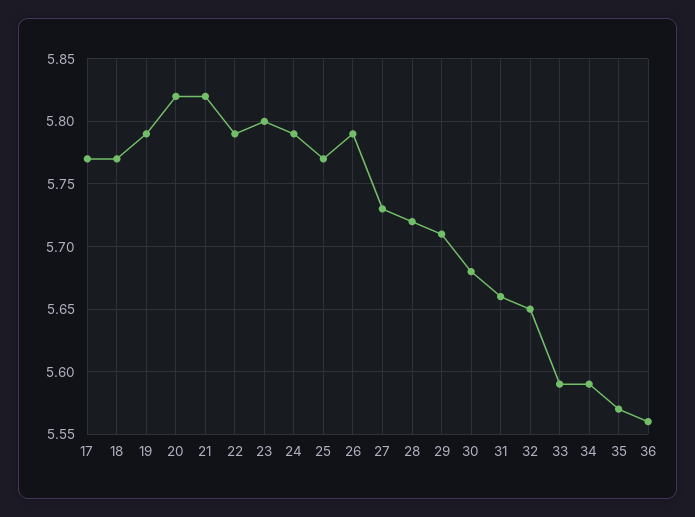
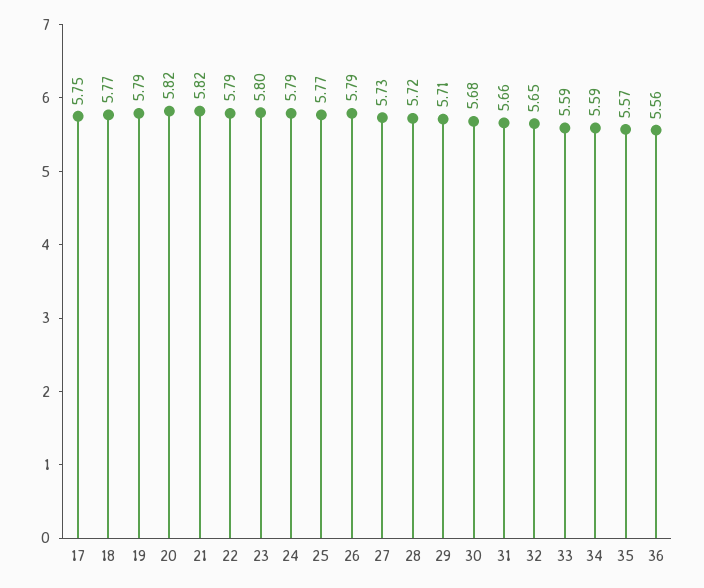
  {
-   "17": 5.77,
+   "17": 5.75,
    "18": 5.77,
    "19": 5.79,
    "20": 5.82,
    "21": 5.82,
    "22": 5.79,
    "23": 5.8,
    "24": 5.79,
    "25": 5.77,
    "26": 5.79,
    "27": 5.73,
    "28": 5.72,
    "29": 5.71,
    "30": 5.68,
    "31": 5.66,
    "32": 5.65,
    "33": 5.59,
    "34": 5.59,
    "35": 5.57,
    "36": 5.56
  }

